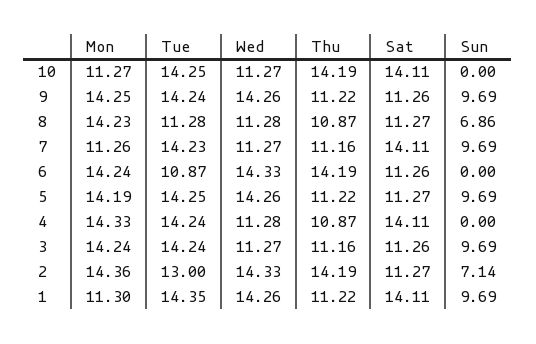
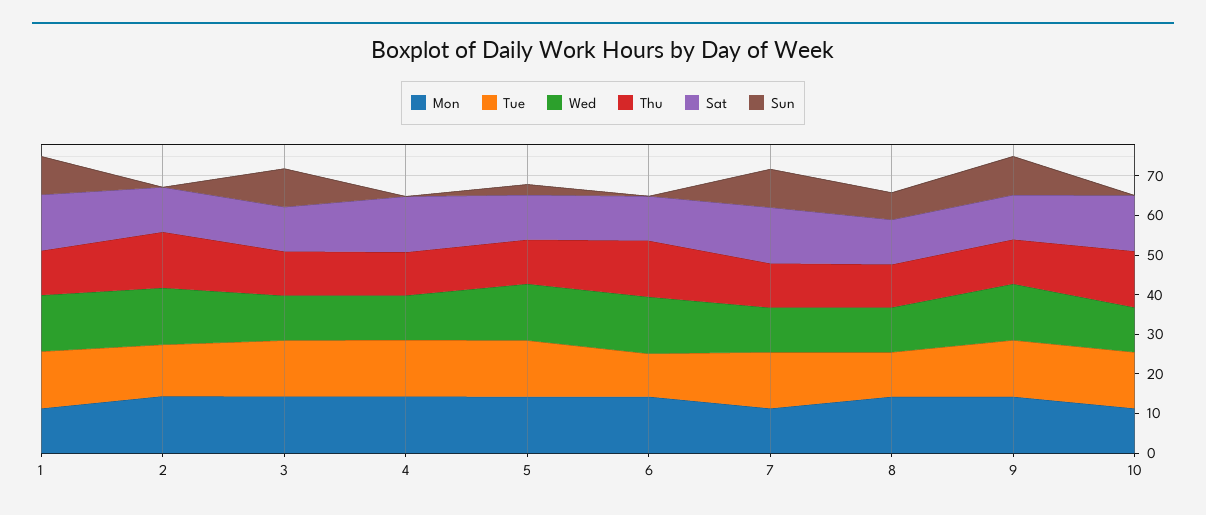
  {
    "Mon": {
      "10": 11.27,
      "9": 14.25,
      "8": 14.23,
      "7": 11.26,
      "6": 14.24,
      "5": 14.19,
      "4": 14.33,
      "3": 14.24,
      "2": 14.36,
      "1": 11.3
    },
    "Tue": {
      "10": 14.25,
      "9": 14.24,
      "8": 11.28,
      "7": 14.23,
      "6": 10.87,
      "5": 14.25,
      "4": 14.24,
      "3": 14.24,
      "2": 13,
      "1": 14.35
    },
    "Wed": {
      "10": 11.27,
      "9": 14.26,
      "8": 11.28,
      "7": 11.27,
      "6": 14.33,
      "5": 14.26,
      "4": 11.28,
      "3": 11.27,
      "2": 14.33,
      "1": 14.26
    },
    "Thu": {
      "10": 14.19,
      "9": 11.22,
      "8": 10.87,
      "7": 11.16,
      "6": 14.19,
      "5": 11.22,
      "4": 10.87,
      "3": 11.16,
      "2": 14.19,
      "1": 11.22
    },
    "Sat": {
      "10": 14.11,
      "9": 11.26,
      "8": 11.27,
      "7": 14.11,
      "6": 11.26,
      "5": 11.27,
      "4": 14.11,
      "3": 11.26,
      "2": 11.27,
      "1": 14.11
    },
    "Sun": {
      "10": 0,
      "9": 9.69,
      "8": 6.86,
      "7": 9.69,
      "6": 0,
-     "5": 9.69,
+     "5": 2.5,
      "4": 0,
      "3": 9.69,
-     "2": 7.14,
+     "2": 0,
      "1": 9.69
    }
  }

